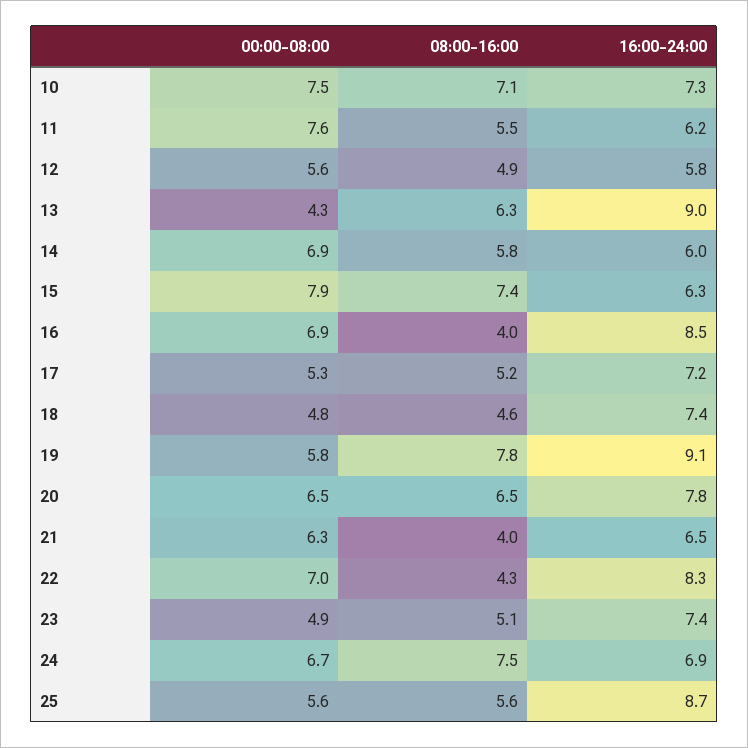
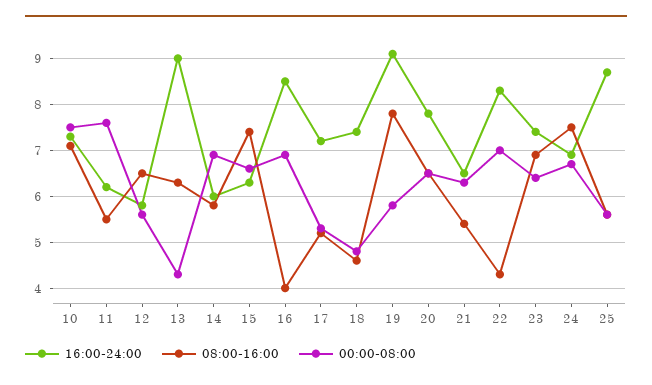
  {
    "00:00-08:00": {
      "10": 7.5,
      "11": 7.6,
      "12": 5.6,
      "13": 4.3,
      "14": 6.9,
-     "15": 7.9,
+     "15": 6.5,
      "16": 6.9,
      "17": 5.3,
      "18": 4.8,
      "19": 5.8,
      "20": 6.5,
      "21": 6.3,
      "22": 7,
-     "23": 4.9,
+     "23": 6.5,
      "24": 6.7,
      "25": 5.6
    },
    "08:00-16:00": {
      "10": 7.1,
      "11": 5.5,
-     "12": 4.9,
+     "12": 6.5,
      "13": 6.3,
      "14": 5.8,
      "15": 7.4,
      "16": 4,
      "17": 5.2,
      "18": 4.6,
      "19": 7.8,
      "20": 6.5,
-     "21": 4,
+     "21": 5.5,
      "22": 4.3,
-     "23": 5.1,
+     "23": 7,
      "24": 7.5,
      "25": 5.6
    },
    "16:00-24:00": {
      "10": 7.3,
      "11": 6.2,
      "12": 5.8,
      "13": 9,
      "14": 6,
      "15": 6.3,
      "16": 8.5,
      "17": 7.2,
      "18": 7.4,
      "19": 9.1,
      "20": 7.8,
      "21": 6.5,
      "22": 8.3,
      "23": 7.4,
      "24": 6.9,
      "25": 8.7
    }
  }

